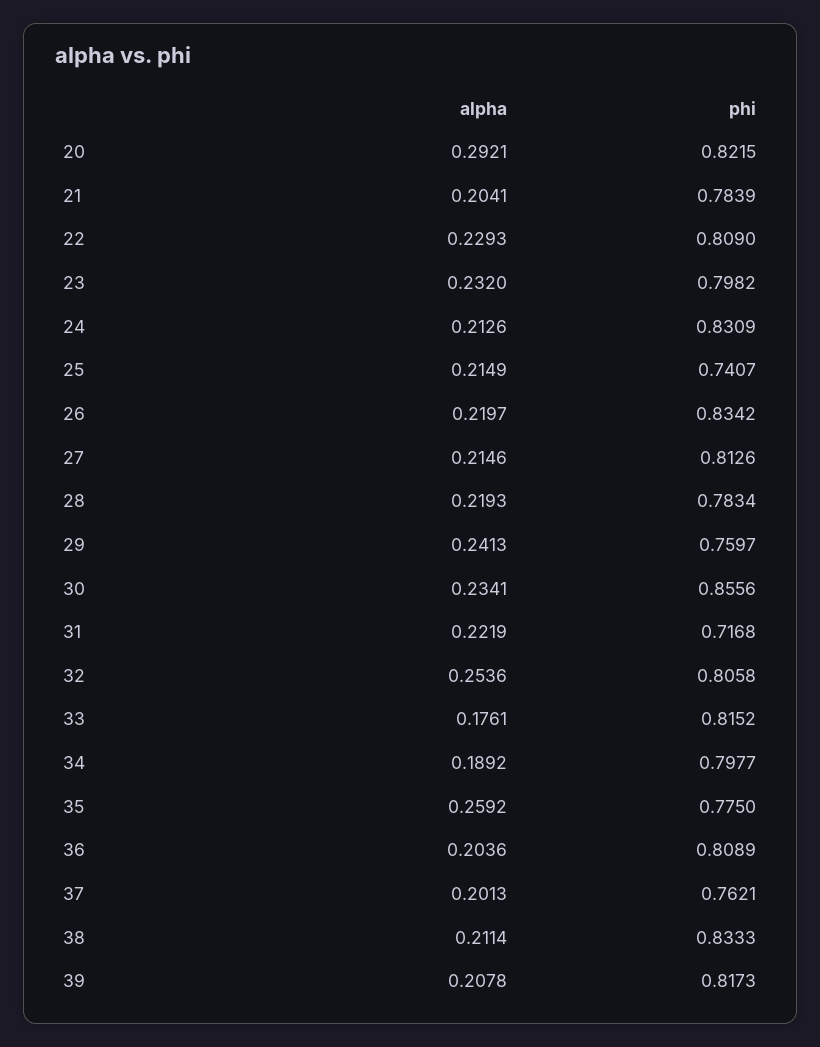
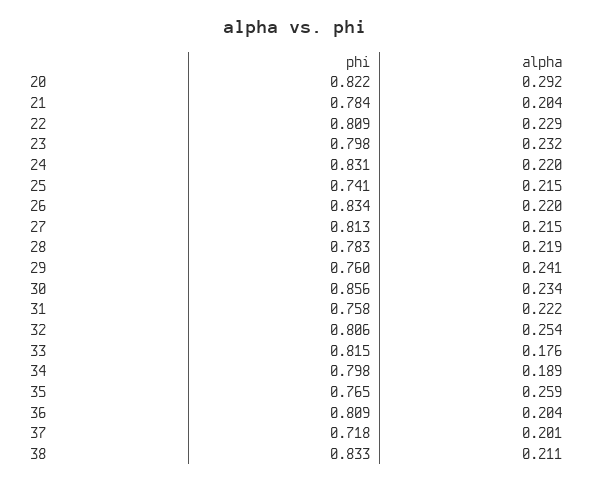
  {
    "alpha": {
      "20": 0.2921,
      "21": 0.2041,
      "22": 0.2293,
      "23": 0.232,
-     "24": 0.2126,
+     "24": 0.22,
      "25": 0.2149,
      "26": 0.2197,
      "27": 0.2146,
      "28": 0.2193,
      "29": 0.2413,
      "30": 0.2341,
      "31": 0.2219,
      "32": 0.2536,
      "33": 0.1761,
      "34": 0.1892,
      "35": 0.2592,
      "36": 0.2036,
      "37": 0.2013,
-     "38": 0.2114,
+     "38": 0.2114
-     "39": 0.2078
    },
    "phi": {
      "20": 0.8215,
      "21": 0.7839,
      "22": 0.809,
      "23": 0.7982,
      "24": 0.8309,
      "25": 0.7407,
      "26": 0.8342,
      "27": 0.8126,
      "28": 0.7834,
      "29": 0.7597,
      "30": 0.8556,
-     "31": 0.7168,
+     "31": 0.758,
      "32": 0.8058,
      "33": 0.8152,
      "34": 0.7977,
-     "35": 0.775,
+     "35": 0.765,
      "36": 0.8089,
-     "37": 0.7621,
+     "37": 0.718,
-     "38": 0.8333,
+     "38": 0.8333
-     "39": 0.8173
    }
  }

